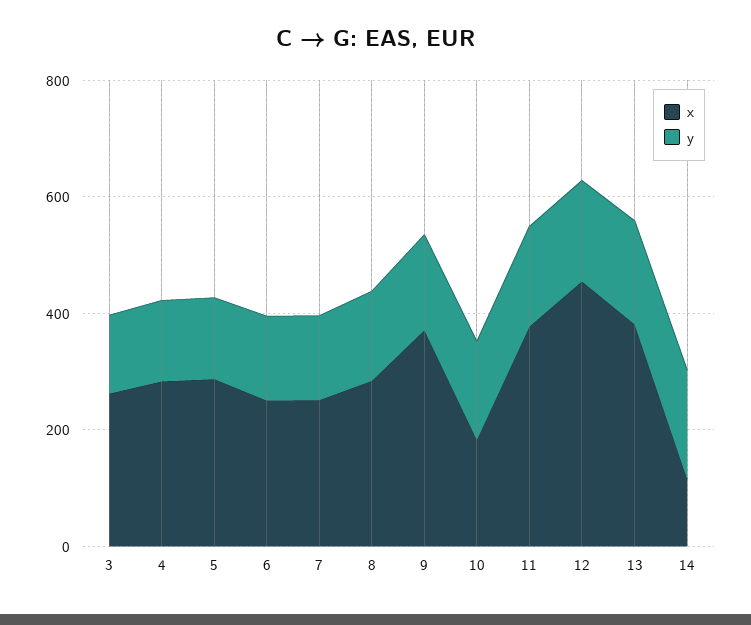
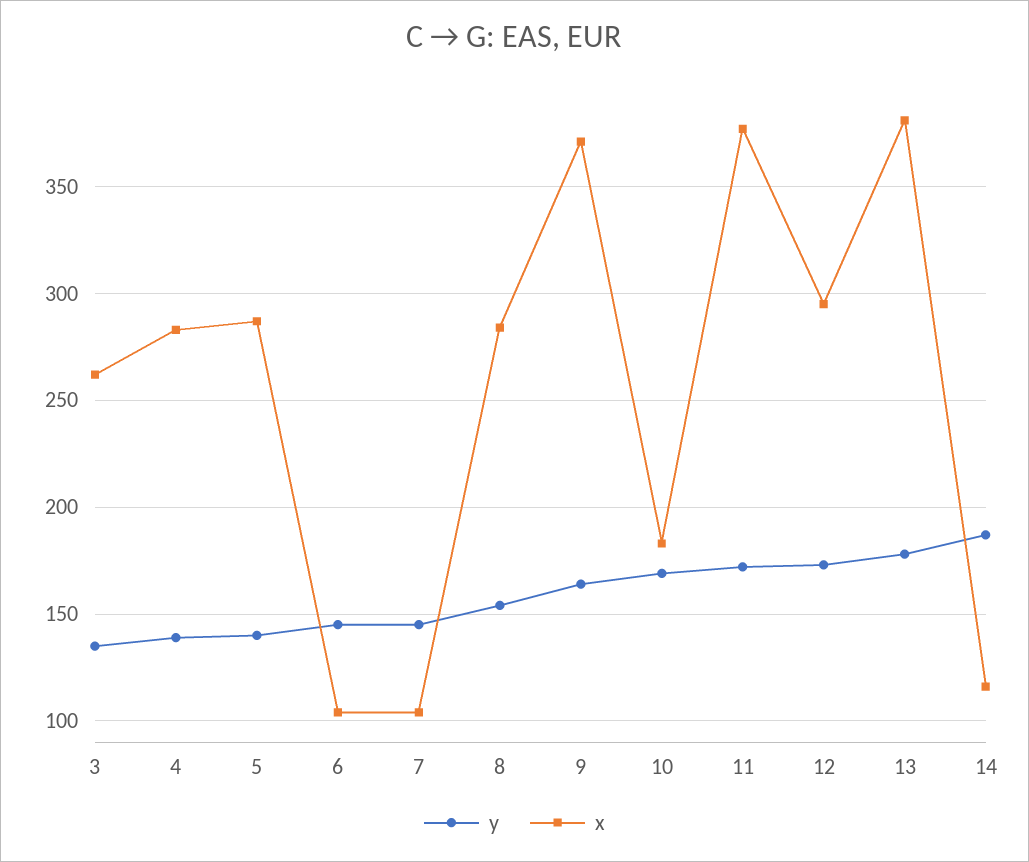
  {
    "x": {
      "3": 260,
      "4": 285,
      "5": 285,
-     "6": 250,
+     "6": 105,
-     "7": 250,
+     "7": 105,
      "8": 285,
      "9": 370,
      "10": 185,
      "11": 375,
-     "12": 450,
+     "12": 295,
      "13": 380,
      "14": 115
    },
    "y": {
      "3": 135,
      "4": 140,
      "5": 140,
      "6": 145,
      "7": 145,
      "8": 155,
      "9": 165,
      "10": 170,
      "11": 170,
      "12": 175,
      "13": 180,
      "14": 185
    }
  }

